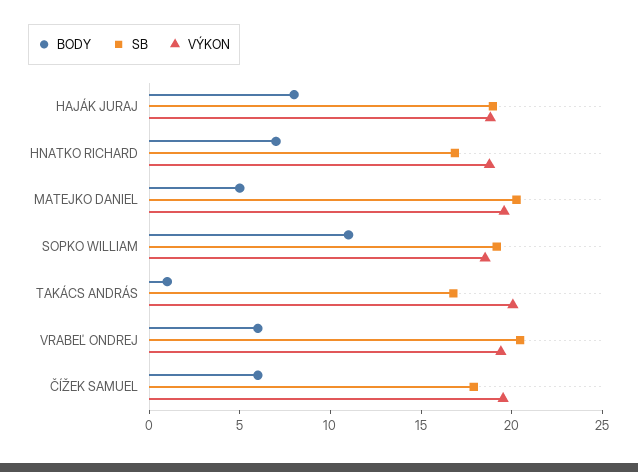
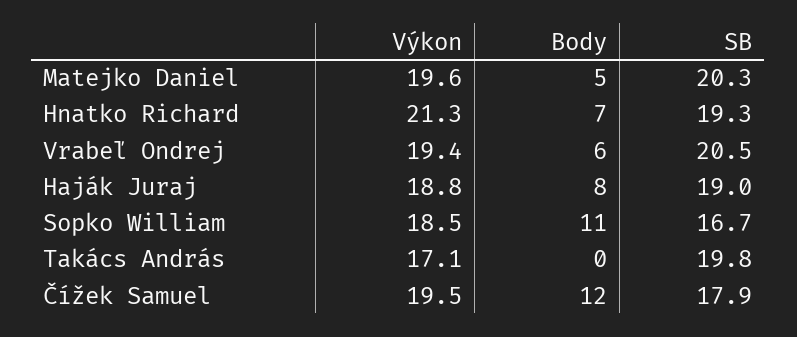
  {
    "BODY": {
      "HAJÁK JURAJ": 8,
      "HNATKO RICHARD": 7,
      "MATEJKO DANIEL": 5,
      "SOPKO WILLIAM": 11,
-     "TAKÁCS ANDRÁS": 1,
+     "TAKÁCS ANDRÁS": 0,
      "VRABEĽ ONDREJ": 6,
-     "ČÍŽEK SAMUEL": 6
+     "ČÍŽEK SAMUEL": 12
    },
    "SB": {
      "HAJÁK JURAJ": 19,
-     "HNATKO RICHARD": 17,
+     "HNATKO RICHARD": 19.3,
      "MATEJKO DANIEL": 20.3,
-     "SOPKO WILLIAM": 19,
+     "SOPKO WILLIAM": 16.7,
-     "TAKÁCS ANDRÁS": 17,
+     "TAKÁCS ANDRÁS": 19.8,
      "VRABEĽ ONDREJ": 20.5,
      "ČÍŽEK SAMUEL": 17.9
    },
    "VÝKON": {
      "HAJÁK JURAJ": 18.8,
-     "HNATKO RICHARD": 19,
+     "HNATKO RICHARD": 21.3,
      "MATEJKO DANIEL": 19.6,
      "SOPKO WILLIAM": 18.5,
-     "TAKÁCS ANDRÁS": 20,
+     "TAKÁCS ANDRÁS": 17.1,
      "VRABEĽ ONDREJ": 19.4,
      "ČÍŽEK SAMUEL": 19.5
    }
  }

